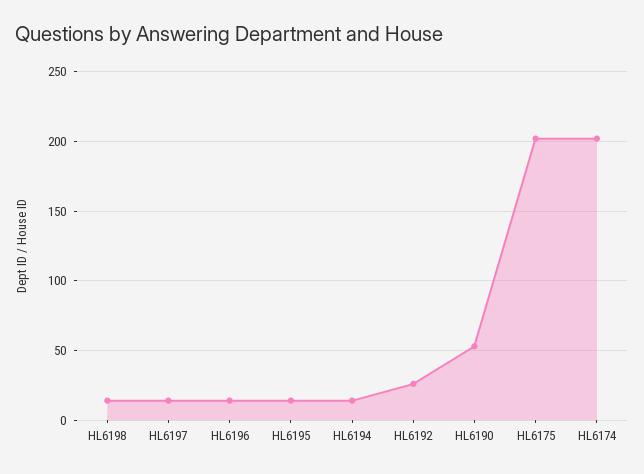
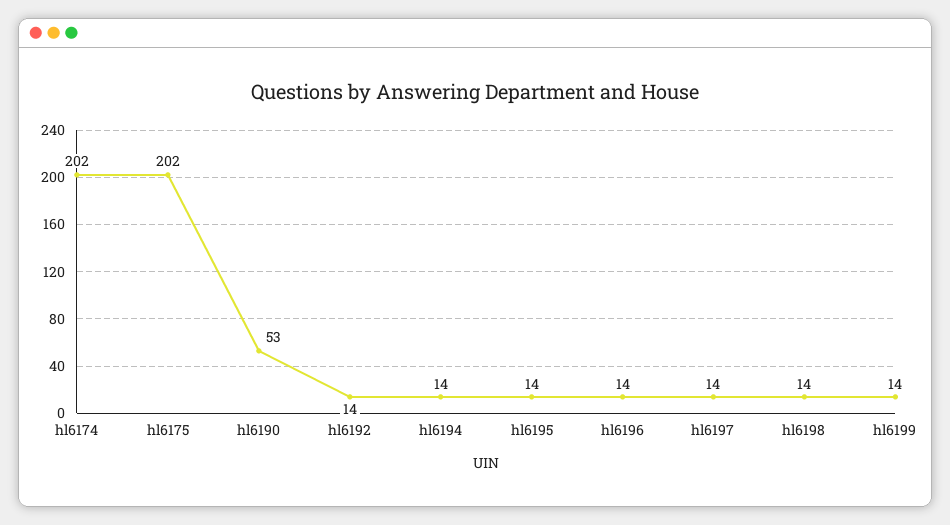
  {
    "HL6198": 14,
    "HL6197": 14,
    "HL6196": 14,
    "HL6195": 14,
    "HL6194": 14,
-   "HL6192": 25,
+   "HL6192": 14,
    "HL6190": 53,
    "HL6175": 202,
-   "HL6174": 202
+   "HL6174": 202,
+   "hl6199": 14
  }

